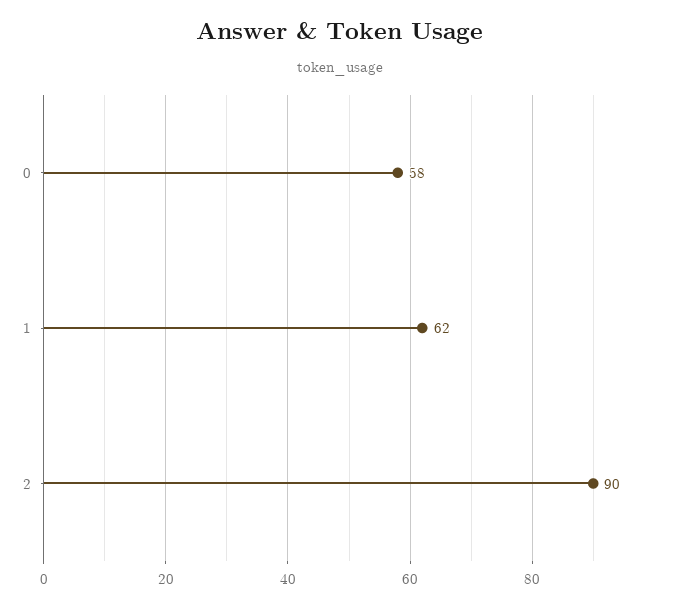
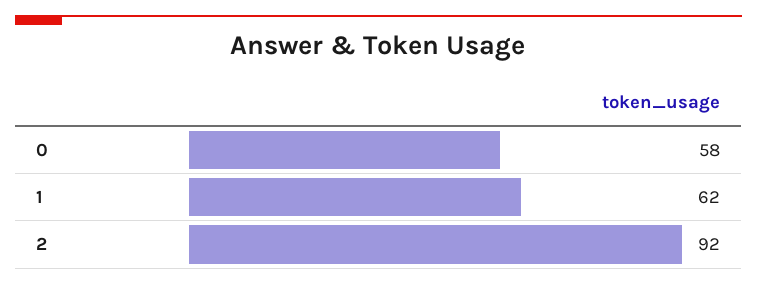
  {
    "0": 58,
    "1": 62,
-   "2": 90
+   "2": 92
  }

